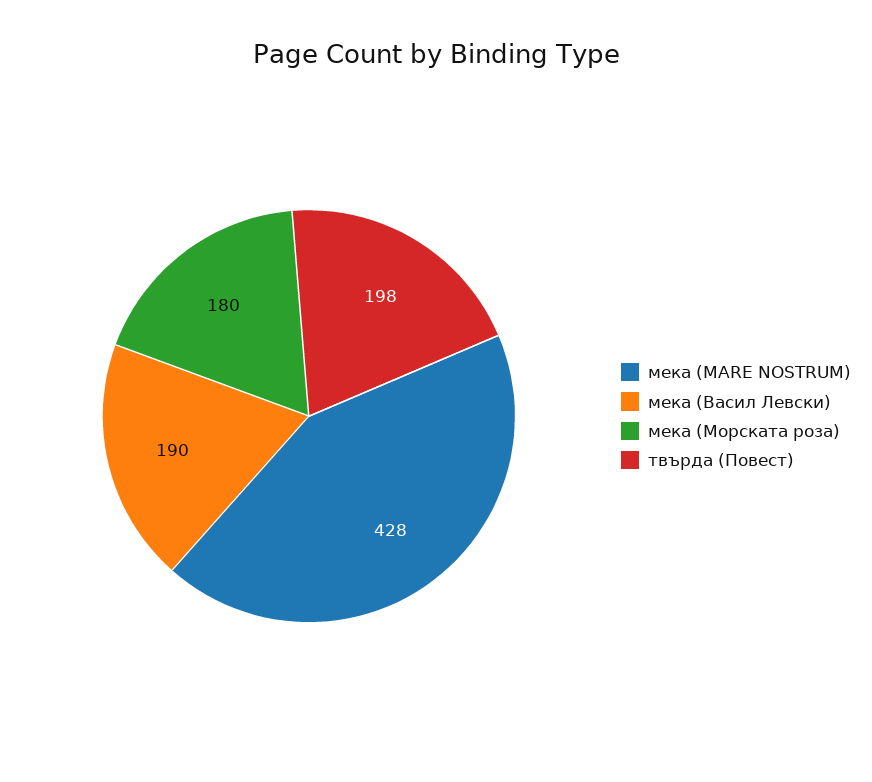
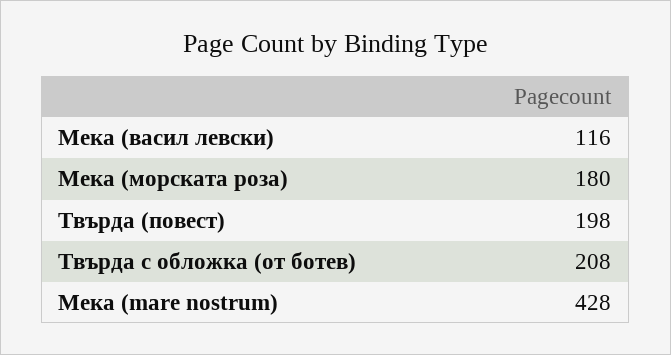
  {
    "мека (MARE NOSTRUM)": 428,
-   "мека (Васил Левски)": 190,
+   "мека (Васил Левски)": 116,
    "мека (Морската роза)": 180,
-   "твърда (Повест)": 198
+   "твърда (Повест)": 198,
+   "Твърда с обложка (от ботев)": 208
  }

